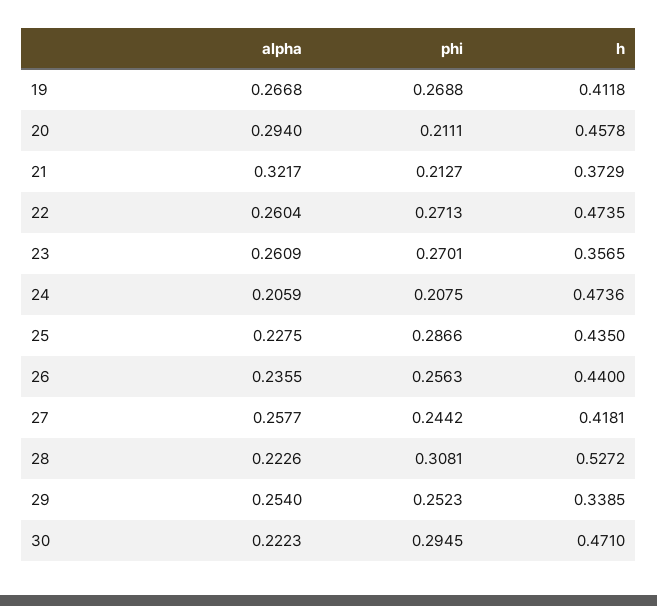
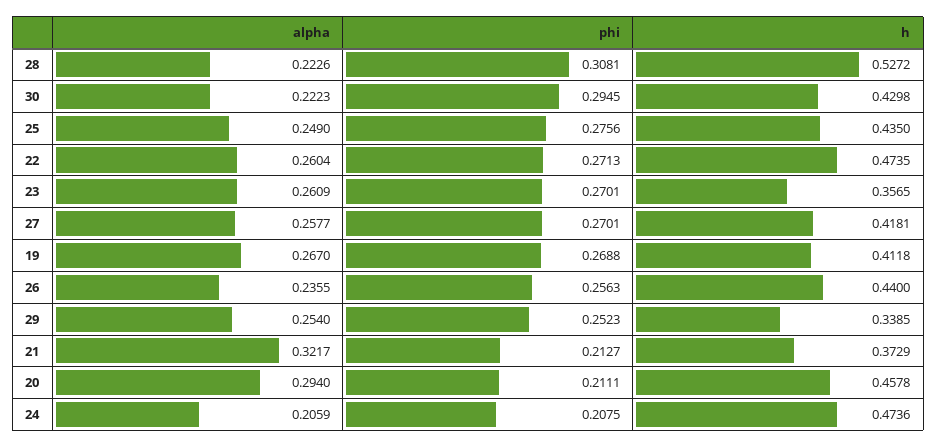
  {
    "alpha": {
-     "19": 0.2668,
+     "19": 0.267,
      "20": 0.294,
      "21": 0.3217,
      "22": 0.2604,
      "23": 0.2609,
      "24": 0.2059,
-     "25": 0.2275,
+     "25": 0.249,
      "26": 0.2355,
      "27": 0.2577,
      "28": 0.2226,
      "29": 0.254,
      "30": 0.2223
    },
    "phi": {
      "19": 0.2688,
      "20": 0.2111,
      "21": 0.2127,
      "22": 0.2713,
      "23": 0.2701,
      "24": 0.2075,
-     "25": 0.2866,
+     "25": 0.2756,
      "26": 0.2563,
-     "27": 0.2442,
+     "27": 0.2701,
      "28": 0.3081,
      "29": 0.2523,
      "30": 0.2945
    },
    "h": {
      "19": 0.4118,
      "20": 0.4578,
      "21": 0.3729,
      "22": 0.4735,
      "23": 0.3565,
      "24": 0.4736,
      "25": 0.435,
      "26": 0.44,
      "27": 0.4181,
      "28": 0.5272,
      "29": 0.3385,
-     "30": 0.471
+     "30": 0.4298
    }
  }

